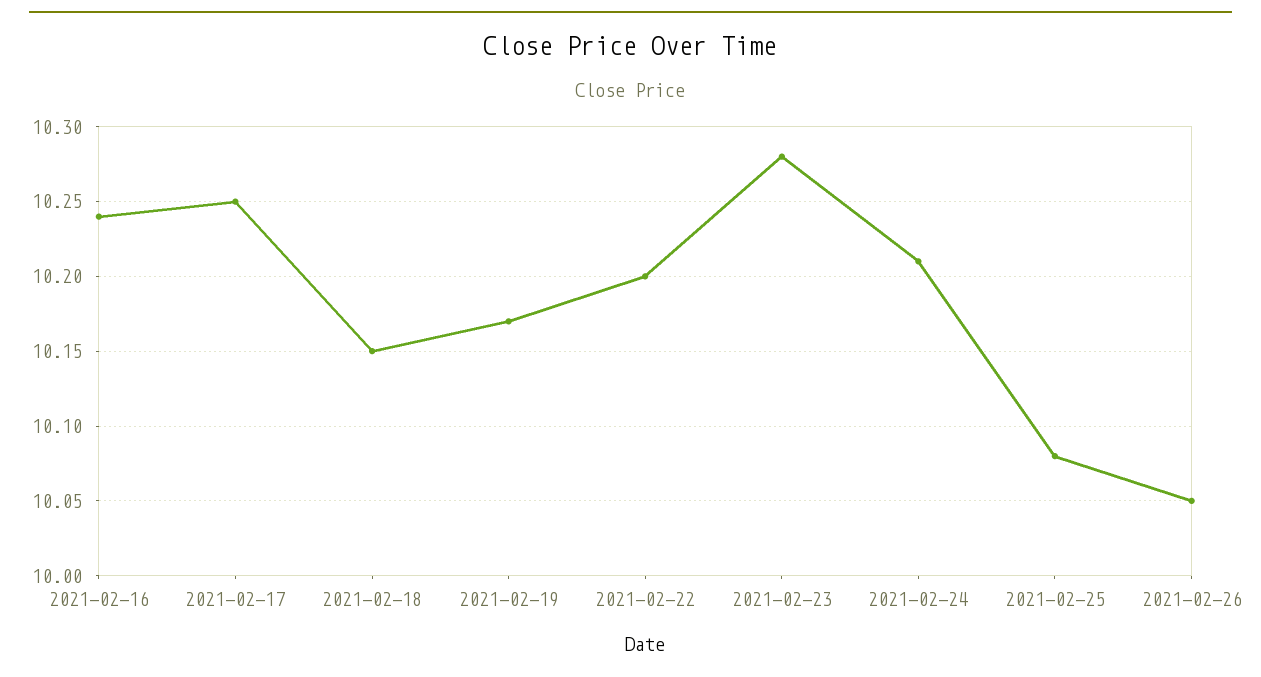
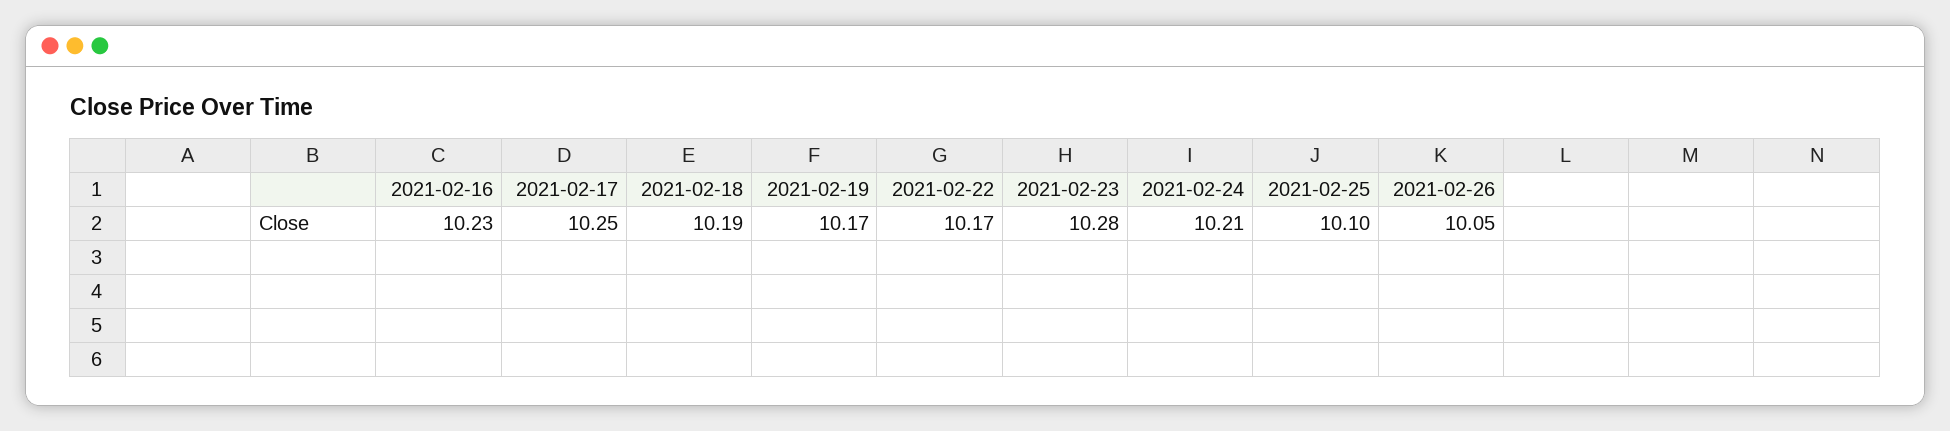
  {
-   "2021-02-16": 10.24,
+   "2021-02-16": 10.23,
    "2021-02-17": 10.25,
-   "2021-02-18": 10.15,
+   "2021-02-18": 10.19,
    "2021-02-19": 10.17,
-   "2021-02-22": 10.2,
+   "2021-02-22": 10.17,
    "2021-02-23": 10.28,
    "2021-02-24": 10.21,
-   "2021-02-25": 10.08,
+   "2021-02-25": 10.1,
    "2021-02-26": 10.05
  }

